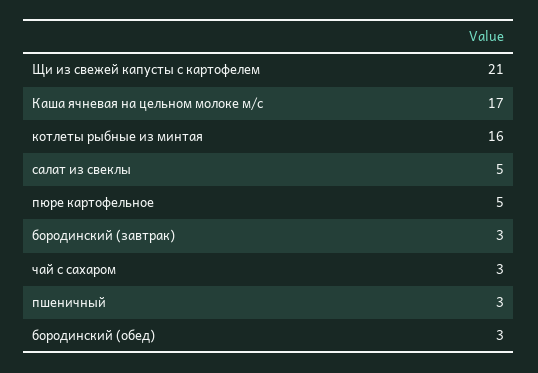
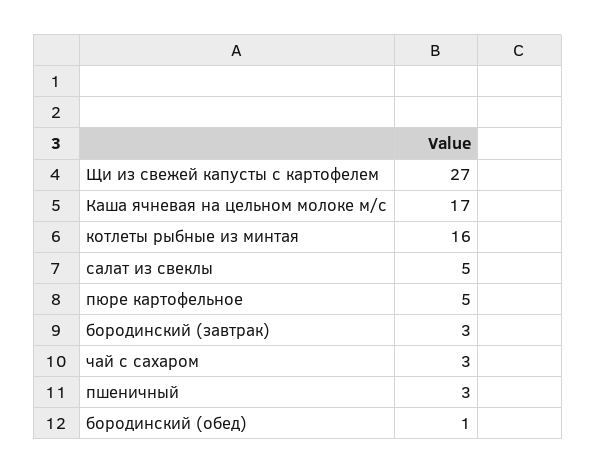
  {
-   "Щи из свежей капусты с картофелем": 21,
+   "Щи из свежей капусты с картофелем": 27,
    "Каша ячневая на цельном молоке м/с": 17,
    "котлеты рыбные из минтая": 16,
    "салат из свеклы": 5,
    "пюре картофельное": 5,
    "бородинский (завтрак)": 3,
    "чай с сахаром": 3,
    "пшеничный": 3,
-   "бородинский (обед)": 3
+   "бородинский (обед)": 1
  }

